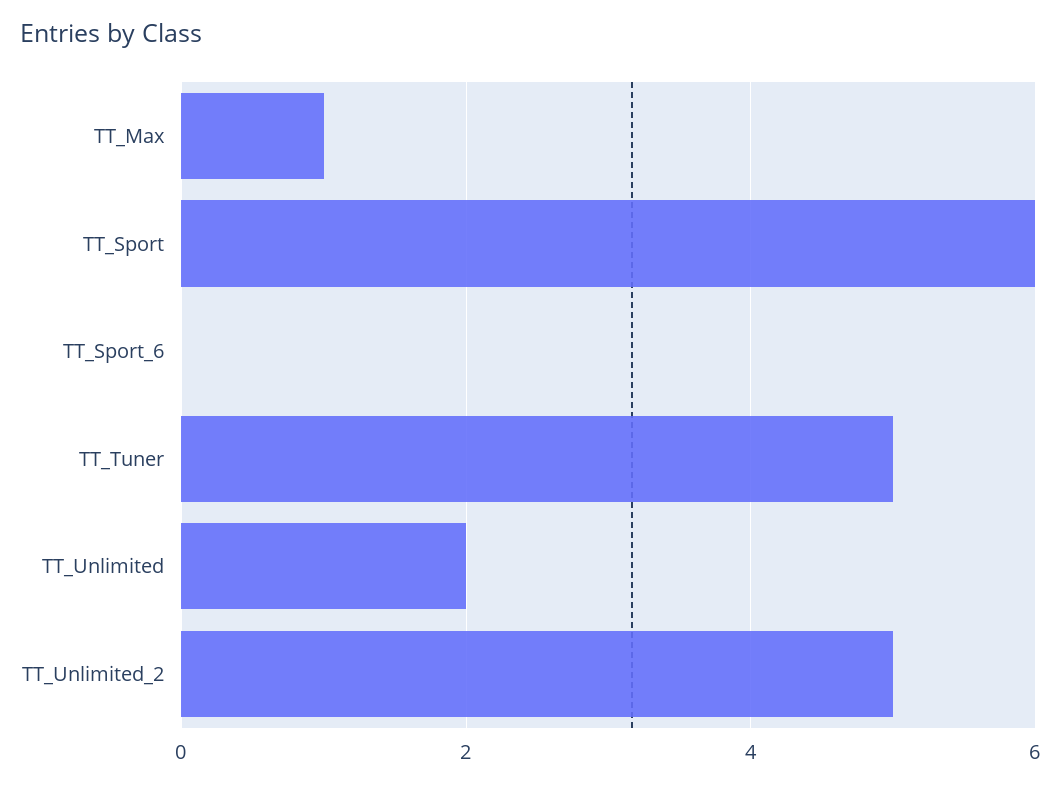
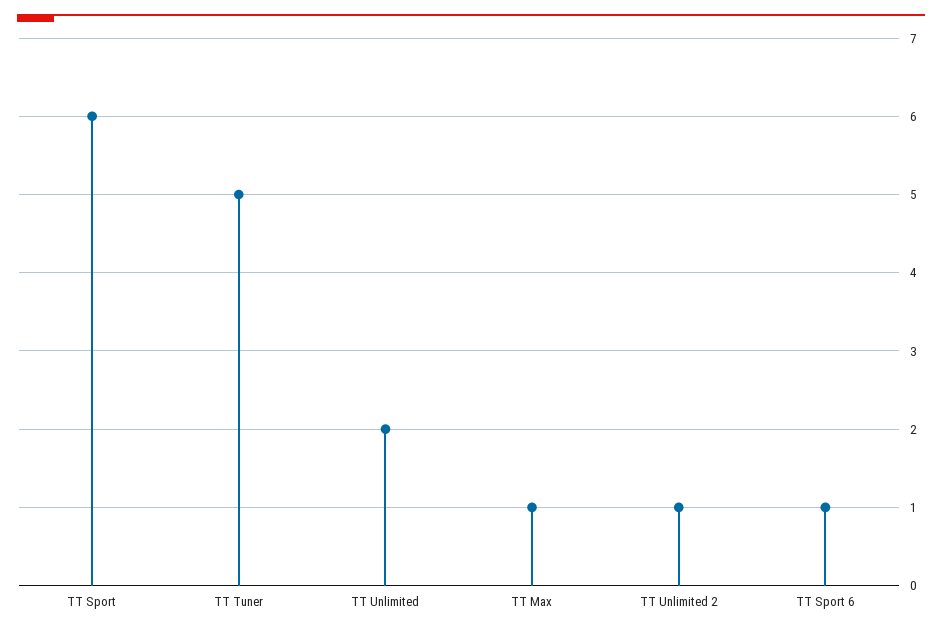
  {
    "TT_Max": 1,
    "TT_Sport": 6,
-   "TT_Sport_6": 0,
+   "TT_Sport_6": 1,
    "TT_Tuner": 5,
    "TT_Unlimited": 2,
-   "TT_Unlimited_2": 5
+   "TT_Unlimited_2": 1
  }

